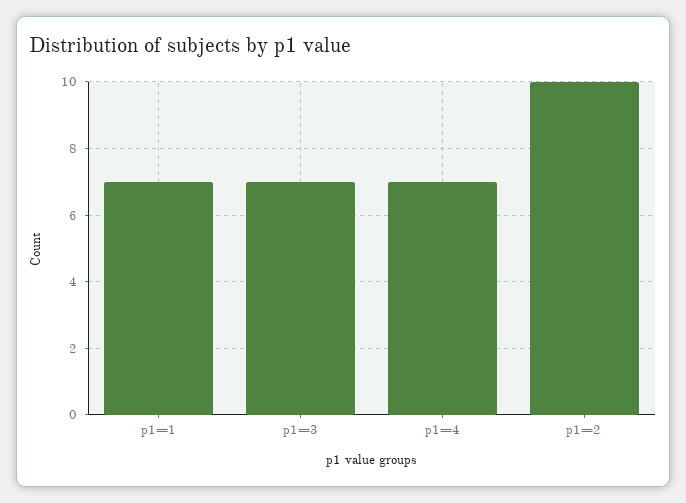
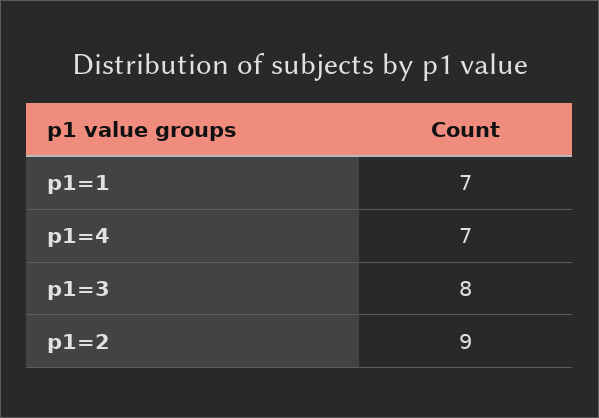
  {
    "p1=1": 7,
-   "p1=3": 7,
+   "p1=3": 8,
    "p1=4": 7,
-   "p1=2": 10
+   "p1=2": 9
  }

